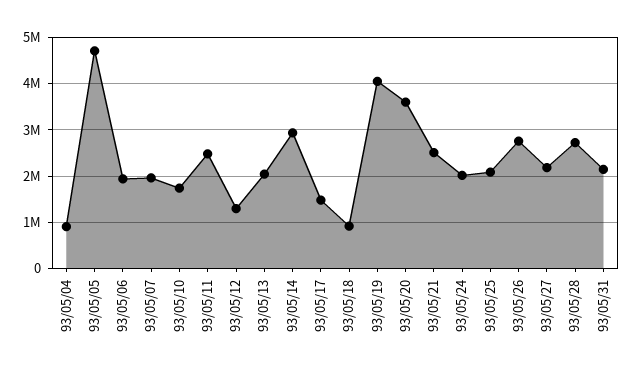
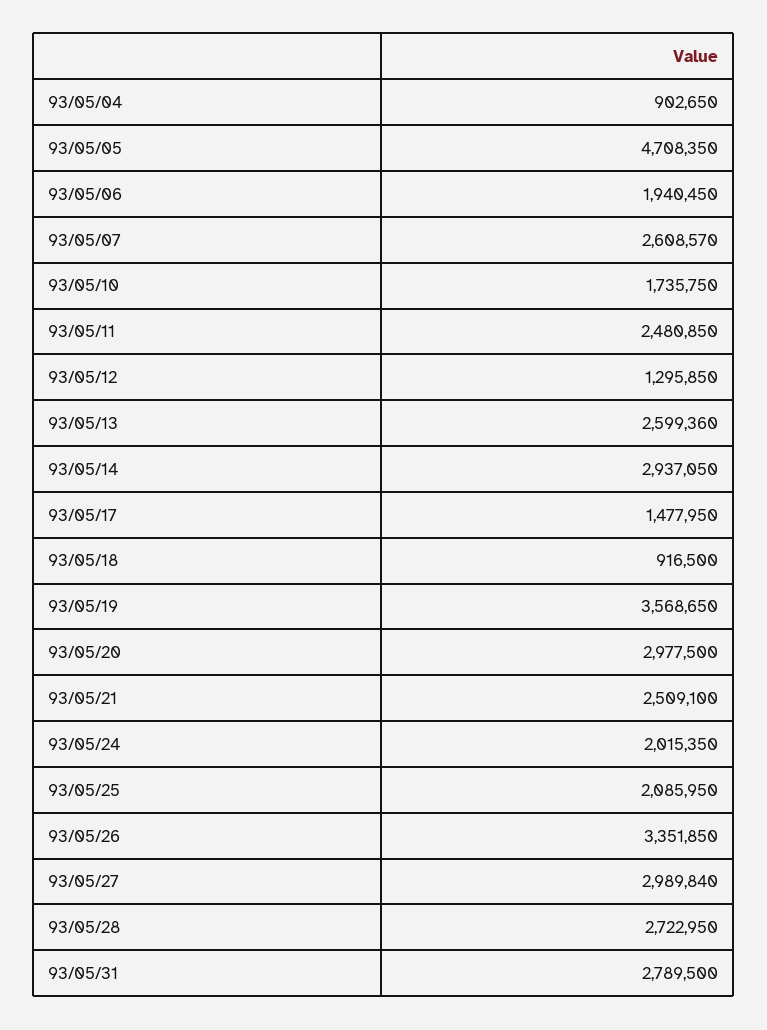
  {
    "93/05/04": 902650,
    "93/05/05": 4708350,
    "93/05/06": 1940450,
-   "93/05/07": 2000000,
+   "93/05/07": 2608570,
    "93/05/10": 1735750,
    "93/05/11": 2480850,
    "93/05/12": 1295850,
-   "93/05/13": 2000000,
+   "93/05/13": 2599360,
    "93/05/14": 2937050,
    "93/05/17": 1477950,
    "93/05/18": 916500,
-   "93/05/19": 4000000,
+   "93/05/19": 3568650,
-   "93/05/20": 3600000,
+   "93/05/20": 2977500,
    "93/05/21": 2509100,
    "93/05/24": 2015350,
    "93/05/25": 2085950,
-   "93/05/26": 2800000,
+   "93/05/26": 3351850,
-   "93/05/27": 2200000,
+   "93/05/27": 2989840,
    "93/05/28": 2722950,
-   "93/05/31": 2200000
+   "93/05/31": 2789500
  }

